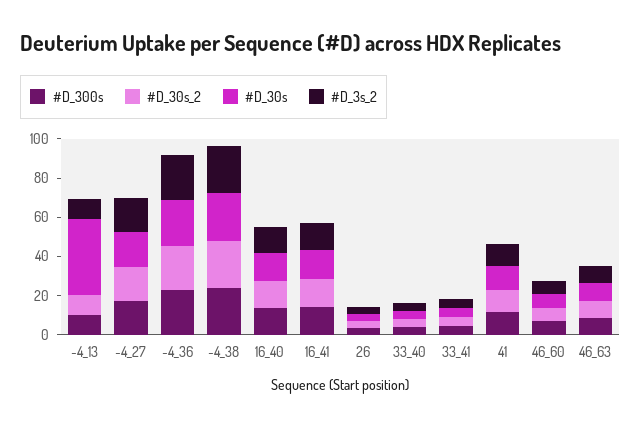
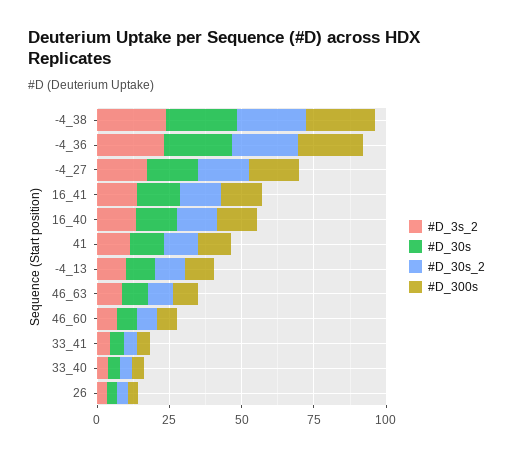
  {
    "#D_300s": {
      "-4_13": 10,
      "-4_27": 15,
      "-4_36": 25,
      "-4_38": 25,
      "16_40": 15,
      "16_41": 15,
      "26": 5,
      "33_40": 5,
      "33_41": 5,
      "41": 10,
      "46_60": 5,
      "46_63": 10
    },
    "#D_30s_2": {
      "-4_13": 10,
      "-4_27": 15,
      "-4_36": 25,
      "-4_38": 25,
      "16_40": 15,
      "16_41": 15,
      "26": 5,
      "33_40": 5,
      "33_41": 5,
      "41": 10,
      "46_60": 5,
      "46_63": 10
    },
    "#D_30s": {
-     "-4_13": 40,
+     "-4_13": 10,
      "-4_27": 20,
      "-4_36": 25,
      "-4_38": 25,
      "16_40": 15,
      "16_41": 15,
      "26": 5,
      "33_40": 5,
      "33_41": 5,
      "41": 10,
      "46_60": 5,
      "46_63": 10
    },
    "#D_3s_2": {
      "-4_13": 10,
      "-4_27": 15,
      "-4_36": 25,
      "-4_38": 25,
      "16_40": 15,
      "16_41": 15,
      "26": 5,
      "33_40": 5,
      "33_41": 5,
      "41": 10,
      "46_60": 5,
      "46_63": 10
    }
  }

